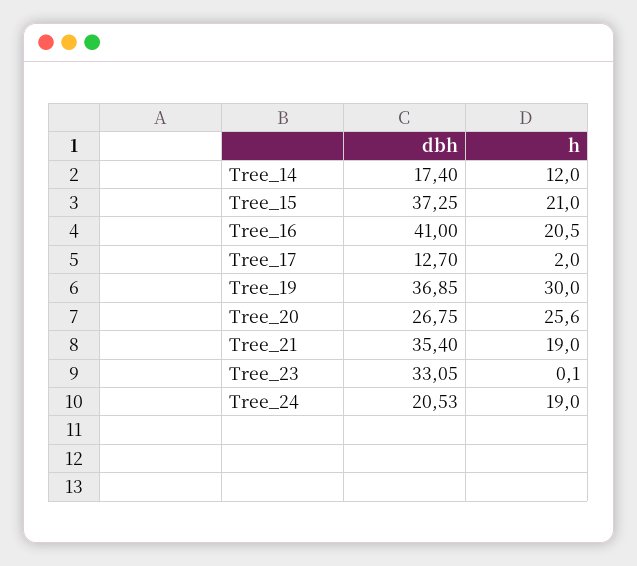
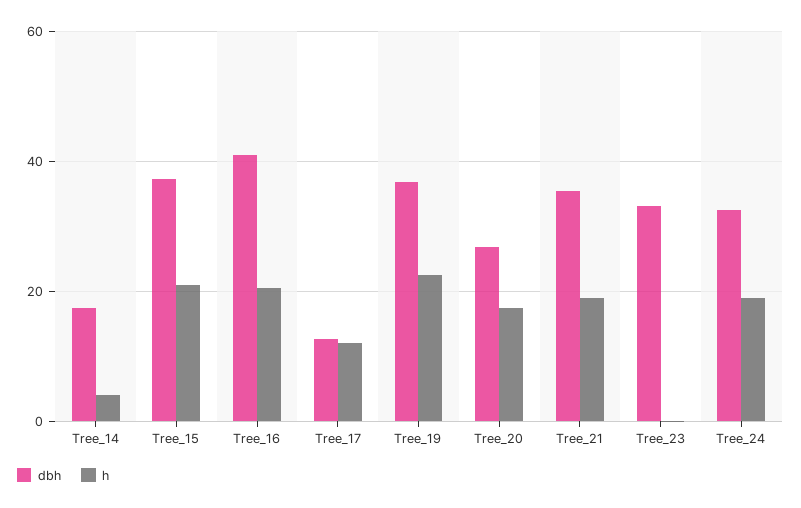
  {
    "dbh": {
      "Tree_14": 17.4,
      "Tree_15": 37.25,
      "Tree_16": 41,
      "Tree_17": 12.7,
      "Tree_19": 36.85,
      "Tree_20": 26.75,
      "Tree_21": 35.4,
      "Tree_23": 33.05,
-     "Tree_24": 20.53
+     "Tree_24": 32
    },
    "h": {
-     "Tree_14": 12,
+     "Tree_14": 4,
      "Tree_15": 21,
      "Tree_16": 20.5,
-     "Tree_17": 2,
+     "Tree_17": 12,
-     "Tree_19": 30,
+     "Tree_19": 22,
-     "Tree_20": 25.6,
+     "Tree_20": 18,
      "Tree_21": 19,
      "Tree_23": 0.1,
      "Tree_24": 19
    }
  }

